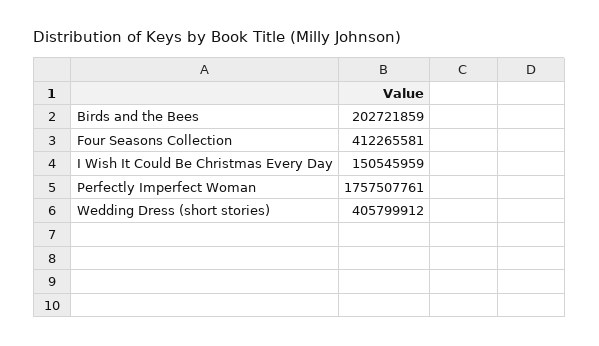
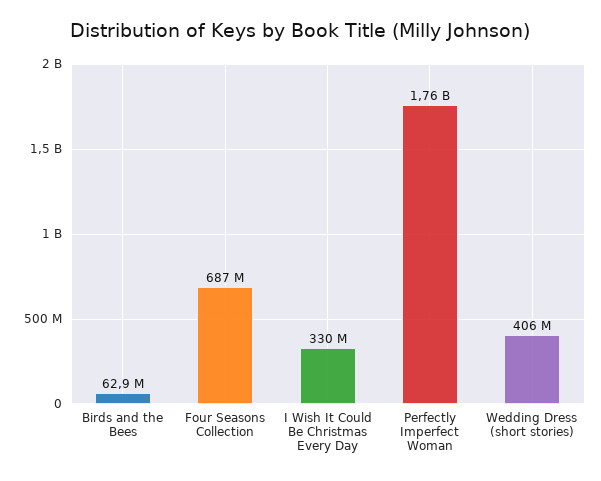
  {
-   "Birds and the Bees": 202721859,
+   "Birds and the Bees": 62900000,
-   "Four Seasons Collection": 412265581,
+   "Four Seasons Collection": 687000000,
-   "I Wish It Could Be Christmas Every Day": 150545959,
+   "I Wish It Could Be Christmas Every Day": 330000000,
    "Perfectly Imperfect Woman": 1757507761,
    "Wedding Dress (short stories)": 405799912
  }

